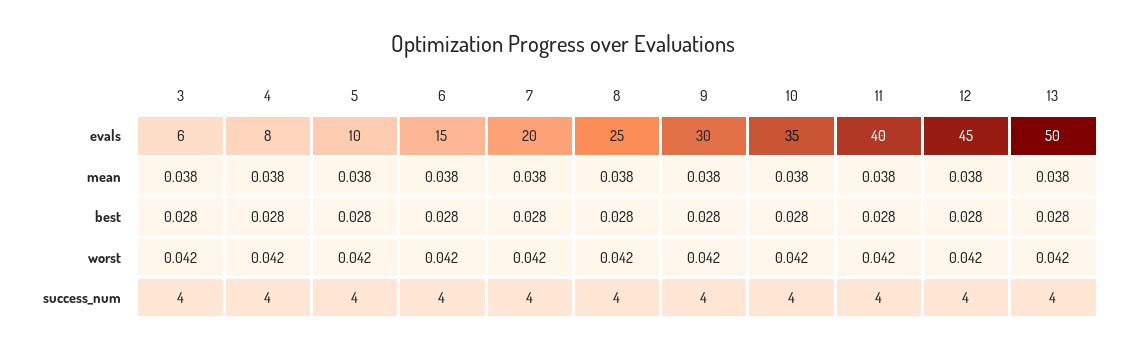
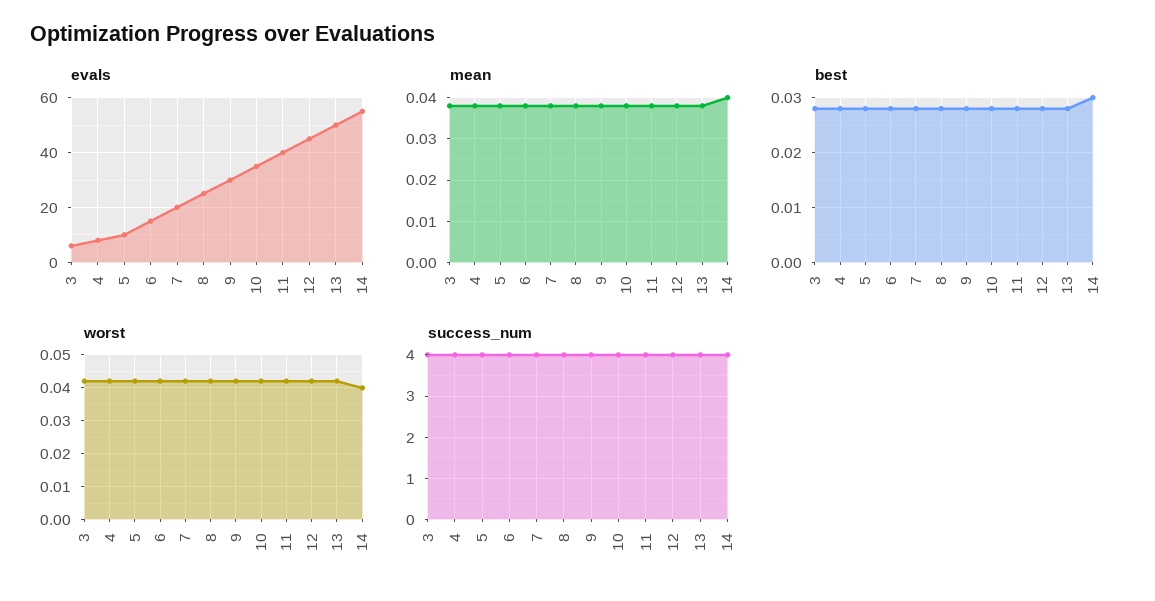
  {
    "evals": {
      "3": 6,
      "4": 8,
      "5": 10,
      "6": 15,
      "7": 20,
      "8": 25,
      "9": 30,
      "10": 35,
      "11": 40,
      "12": 45,
-     "13": 50
+     "13": 50,
+     "14": 55
    },
    "mean": {
      "3": 0.038,
      "4": 0.038,
      "5": 0.038,
      "6": 0.038,
      "7": 0.038,
      "8": 0.038,
      "9": 0.038,
      "10": 0.038,
      "11": 0.038,
      "12": 0.038,
-     "13": 0.038
+     "13": 0.038,
+     "14": 0.04
    },
    "best": {
      "3": 0.028,
      "4": 0.028,
      "5": 0.028,
      "6": 0.028,
      "7": 0.028,
      "8": 0.028,
      "9": 0.028,
      "10": 0.028,
      "11": 0.028,
      "12": 0.028,
-     "13": 0.028
+     "13": 0.028,
+     "14": 0.03
    },
    "worst": {
      "3": 0.042,
      "4": 0.042,
      "5": 0.042,
      "6": 0.042,
      "7": 0.042,
      "8": 0.042,
      "9": 0.042,
      "10": 0.042,
      "11": 0.042,
      "12": 0.042,
-     "13": 0.042
+     "13": 0.042,
+     "14": 0.04
    },
    "success_num": {
      "3": 4,
      "4": 4,
      "5": 4,
      "6": 4,
      "7": 4,
      "8": 4,
      "9": 4,
      "10": 4,
      "11": 4,
      "12": 4,
-     "13": 4
+     "13": 4,
+     "14": 4
    }
  }

